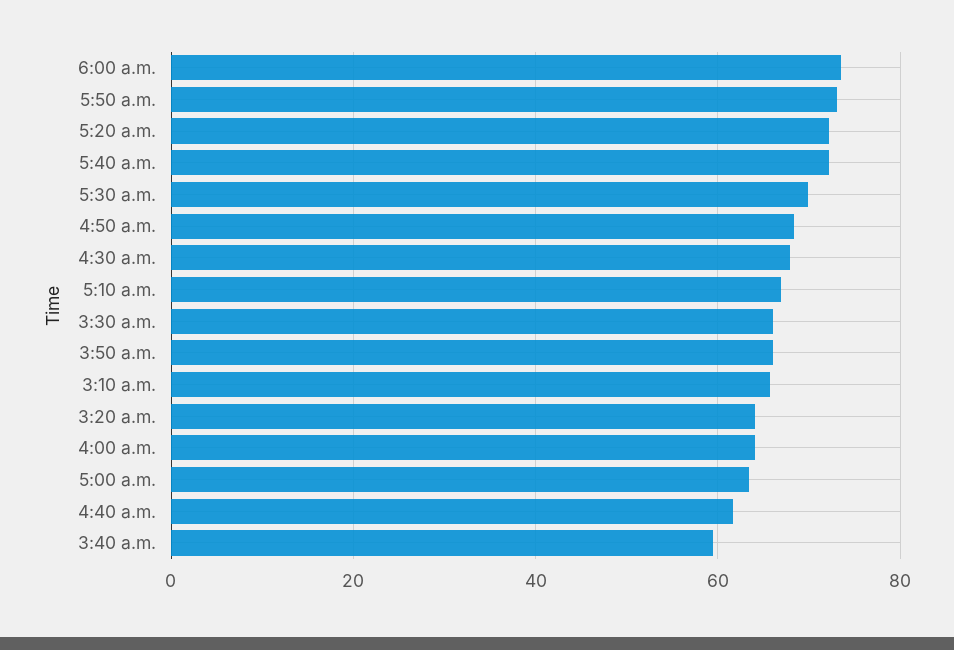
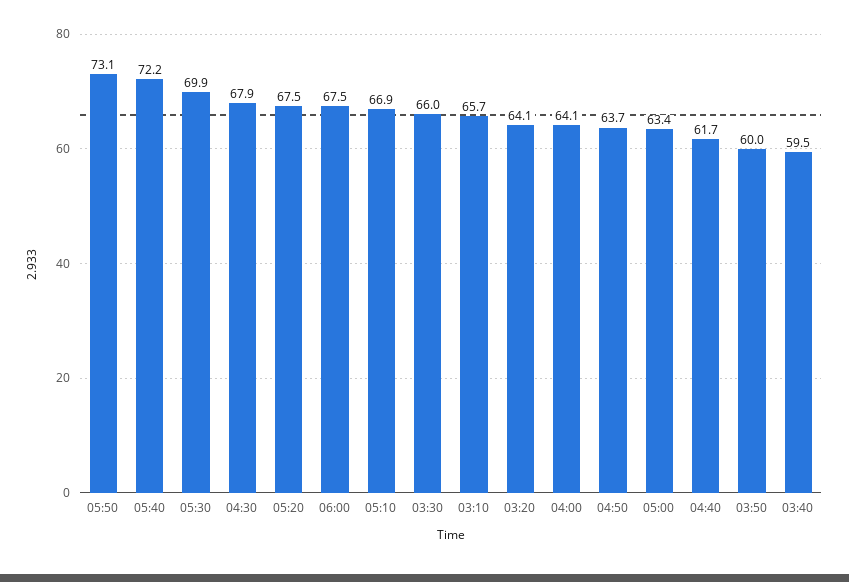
  {
-   "6:00 a.m.": 74,
+   "6:00 a.m.": 67.5,
    "5:50 a.m.": 73.1,
-   "5:20 a.m.": 72,
+   "5:20 a.m.": 67.5,
    "5:40 a.m.": 72.2,
    "5:30 a.m.": 69.9,
-   "4:50 a.m.": 68,
+   "4:50 a.m.": 63.7,
    "4:30 a.m.": 67.9,
    "5:10 a.m.": 66.9,
    "3:30 a.m.": 66,
-   "3:50 a.m.": 66,
+   "3:50 a.m.": 60,
    "3:10 a.m.": 65.7,
    "3:20 a.m.": 64.1,
    "4:00 a.m.": 64.1,
    "5:00 a.m.": 63.4,
    "4:40 a.m.": 61.7,
    "3:40 a.m.": 59.5
  }

